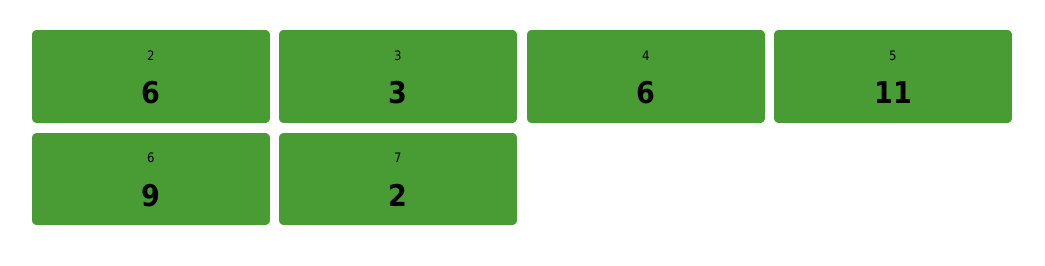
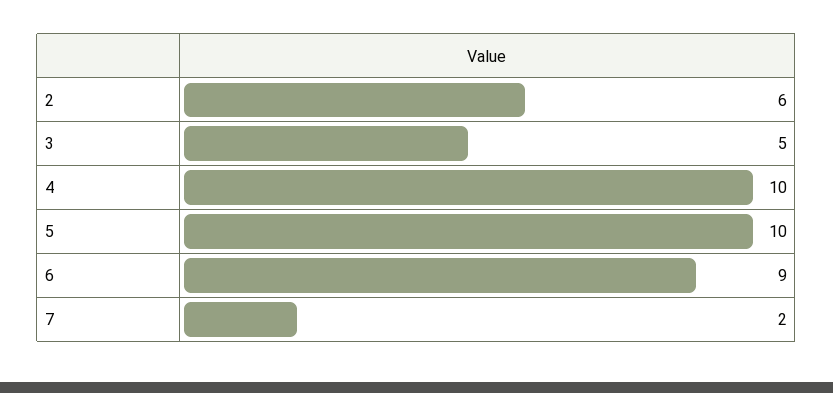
  {
    "2": 6,
-   "3": 3,
+   "3": 5,
-   "4": 6,
+   "4": 10,
-   "5": 11,
+   "5": 10,
    "6": 9,
    "7": 2
  }

